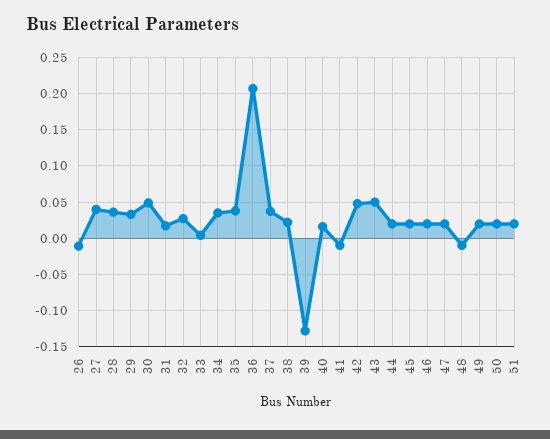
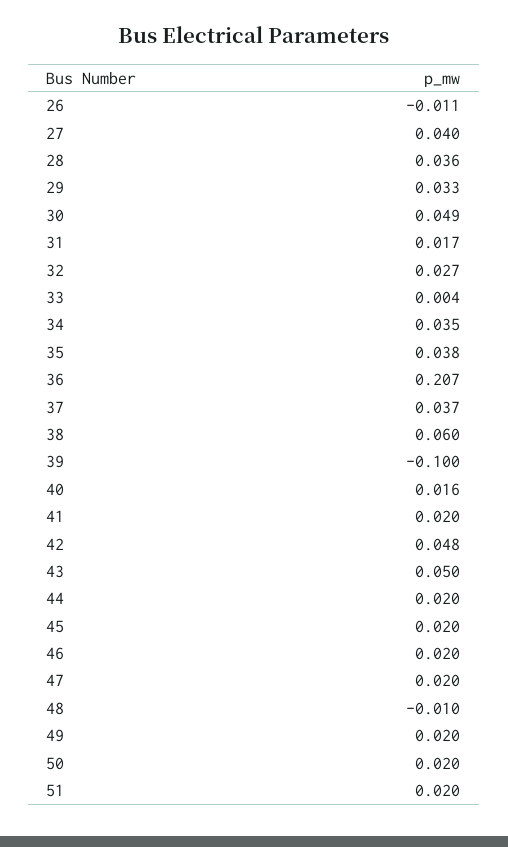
  {
    "26": -0.011,
    "27": 0.04,
    "28": 0.036,
    "29": 0.033,
    "30": 0.049,
    "31": 0.017,
    "32": 0.027,
    "33": 0.004,
    "34": 0.035,
    "35": 0.038,
    "36": 0.207,
    "37": 0.037,
-   "38": 0.02,
+   "38": 0.06,
-   "39": -0.13,
+   "39": -0.1,
    "40": 0.016,
-   "41": -0.01,
+   "41": 0.02,
    "42": 0.048,
    "43": 0.05,
    "44": 0.02,
    "45": 0.02,
    "46": 0.02,
    "47": 0.02,
    "48": -0.01,
    "49": 0.02,
    "50": 0.02,
    "51": 0.02
  }

